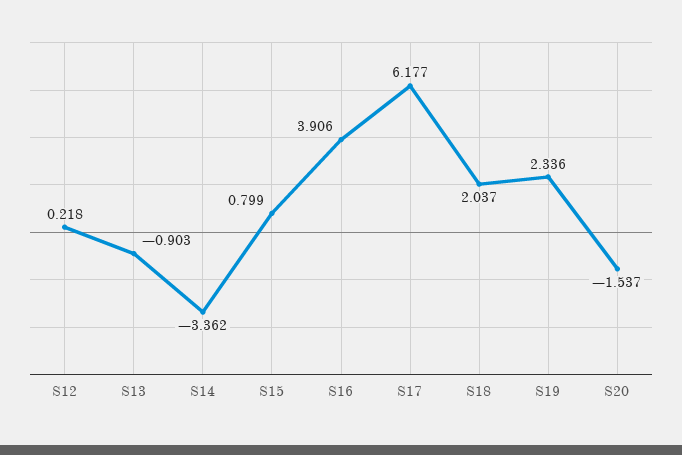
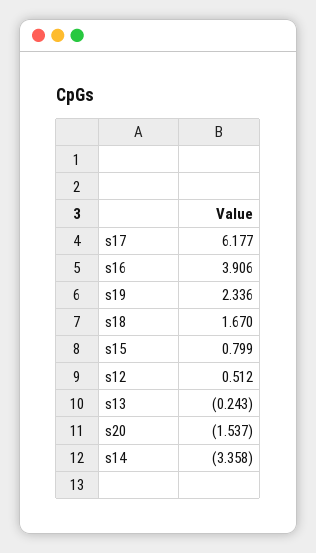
  {
-   "S12": 0.218,
+   "S12": 0.512,
-   "S13": -0.903,
+   "S13": -0.243,
-   "S14": -3.362,
+   "S14": -3.358,
    "S15": 0.799,
    "S16": 3.906,
    "S17": 6.177,
-   "S18": 2.037,
+   "S18": 1.67,
    "S19": 2.336,
    "S20": -1.537
  }

